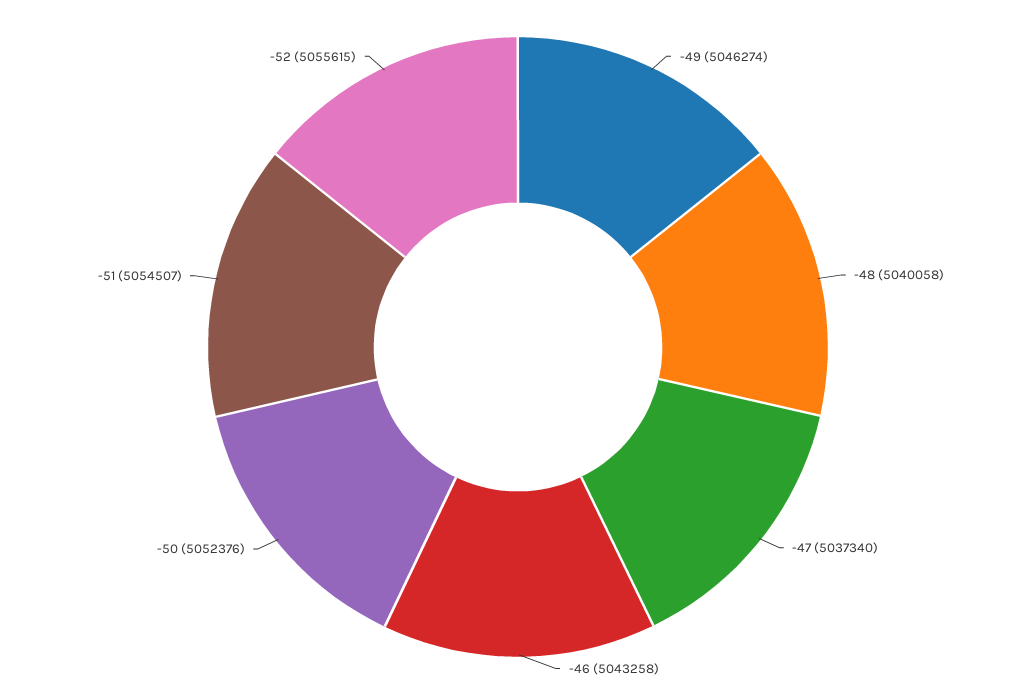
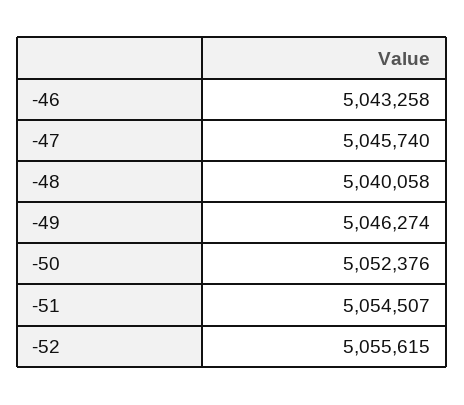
  {
    "-49": 5046274,
    "-48": 5040058,
-   "-47": 5037340,
+   "-47": 5045740,
    "-46": 5043258,
    "-50": 5052376,
    "-51": 5054507,
    "-52": 5055615
  }

